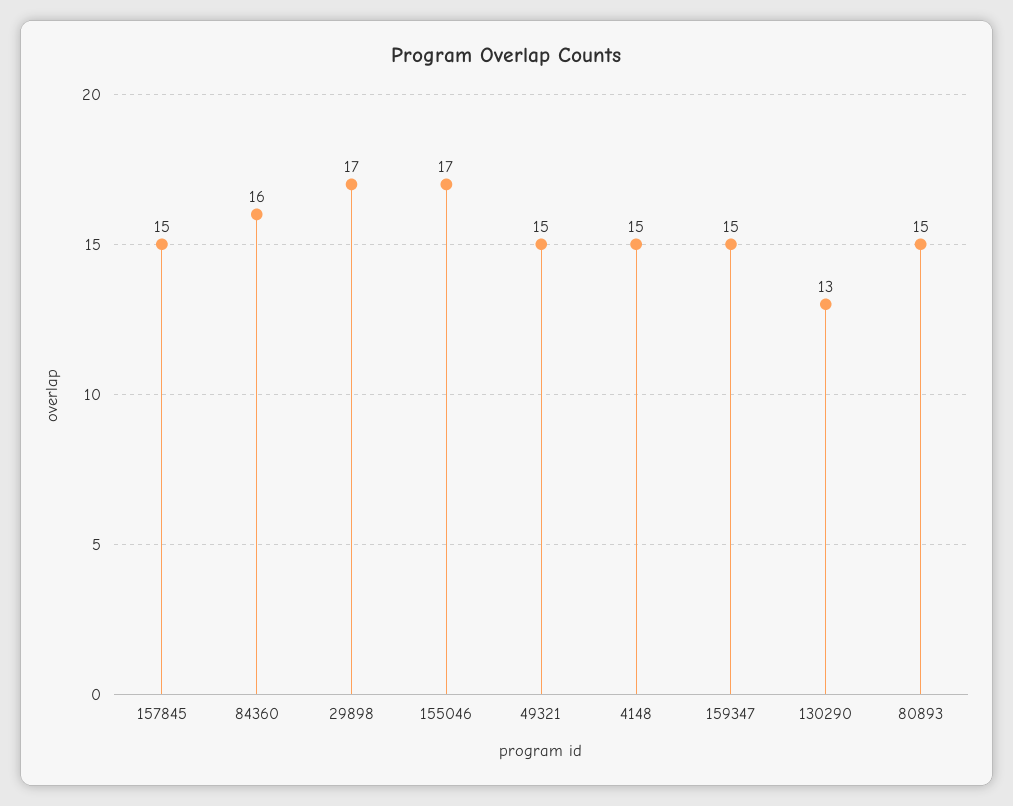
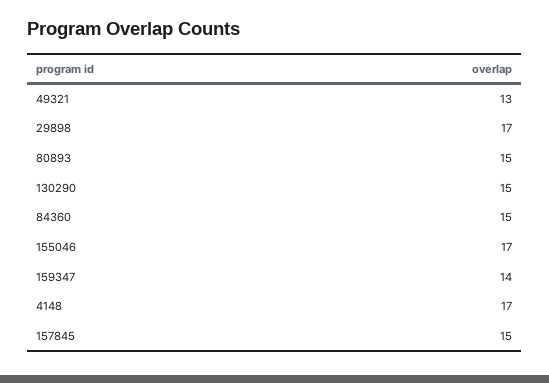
  {
    "157845": 15,
-   "84360": 16,
+   "84360": 15,
    "29898": 17,
    "155046": 17,
-   "49321": 15,
+   "49321": 13,
-   "4148": 15,
+   "4148": 17,
-   "159347": 15,
+   "159347": 14,
-   "130290": 13,
+   "130290": 15,
    "80893": 15
  }

